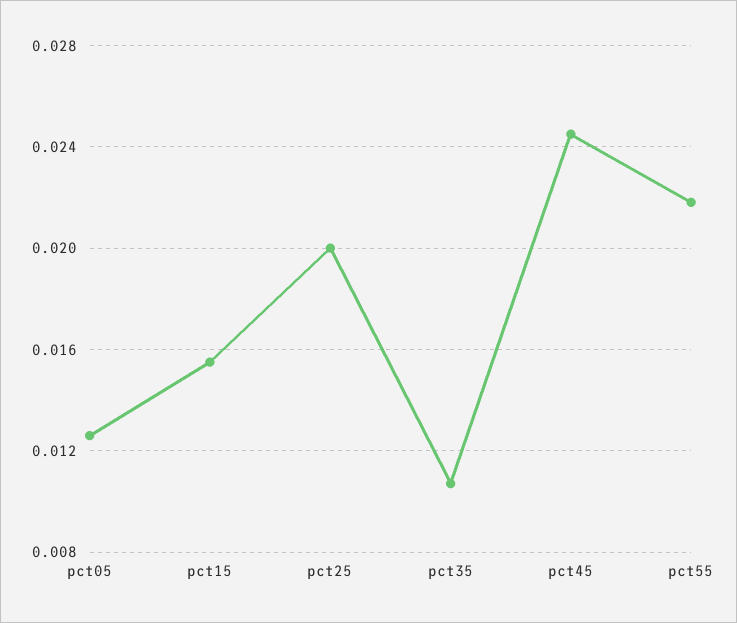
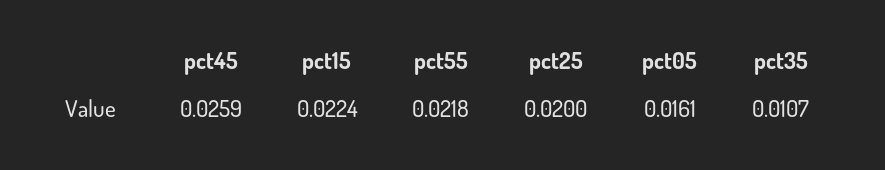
  {
-   "pct05": 0.0125,
+   "pct05": 0.0161,
-   "pct15": 0.0155,
+   "pct15": 0.0224,
    "pct25": 0.02,
    "pct35": 0.0107,
-   "pct45": 0.0245,
+   "pct45": 0.0259,
    "pct55": 0.0218
  }

